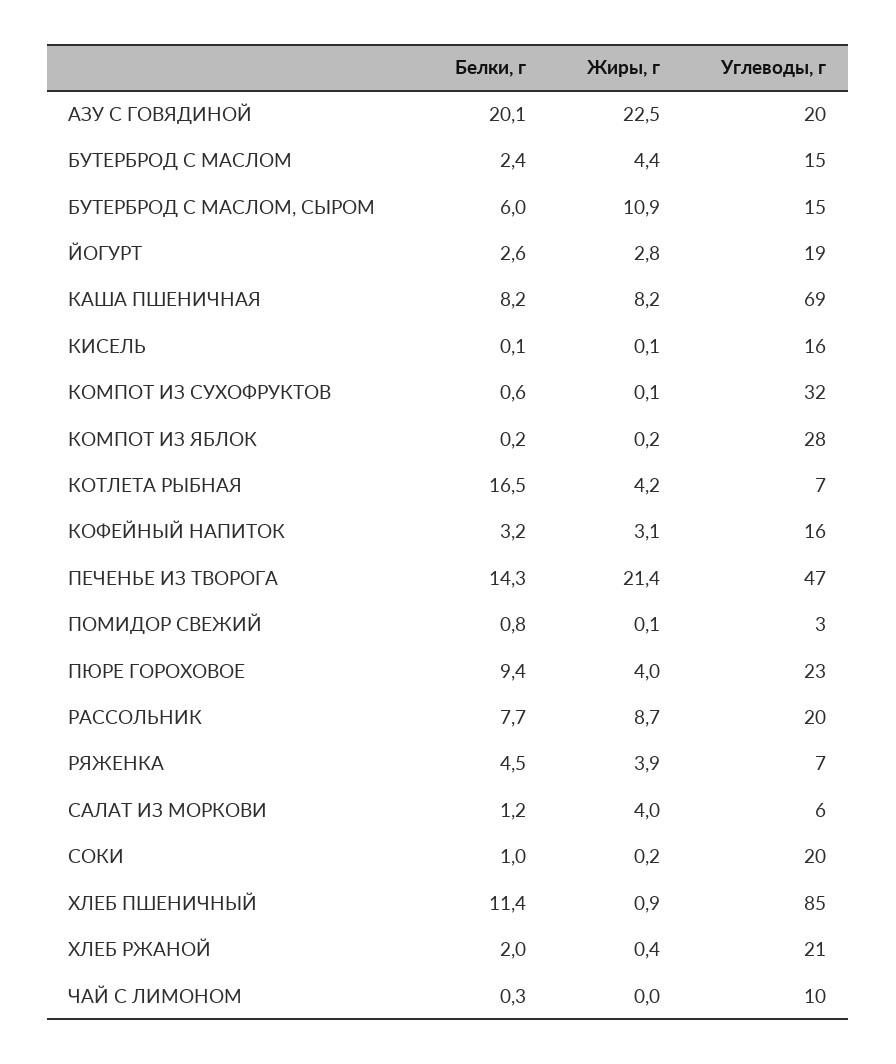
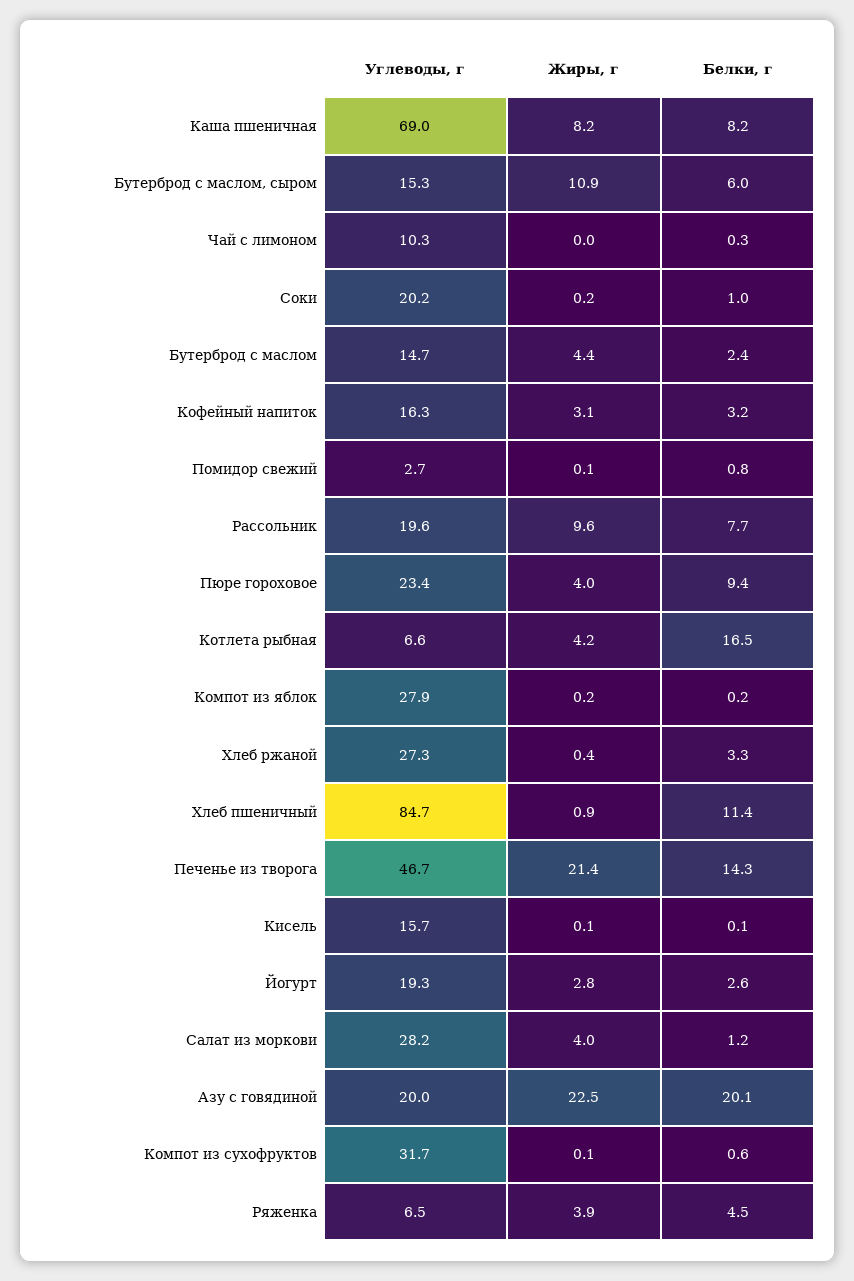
  {
    "Белки, г": {
      "АЗУ С ГОВЯДИНОЙ": 20.1,
      "БУТЕРБРОД С МАСЛОМ": 2.4,
      "БУТЕРБРОД С МАСЛОМ, СЫРОМ": 6,
      "ЙОГУРТ": 2.6,
      "КАША ПШЕНИЧНАЯ": 8.2,
      "КИСЕЛЬ": 0.1,
      "КОМПОТ ИЗ СУХОФРУКТОВ": 0.6,
      "КОМПОТ ИЗ ЯБЛОК": 0.2,
      "КОТЛЕТА РЫБНАЯ": 16.5,
      "КОФЕЙНЫЙ НАПИТОК": 3.2,
      "ПЕЧЕНЬЕ ИЗ ТВОРОГА": 14.3,
      "ПОМИДОР СВЕЖИЙ": 0.8,
      "ПЮРЕ ГОРОХОВОЕ": 9.4,
      "РАССОЛЬНИК": 7.7,
      "РЯЖЕНКА": 4.5,
      "САЛАТ ИЗ МОРКОВИ": 1.2,
      "СОКИ": 1,
      "ХЛЕБ ПШЕНИЧНЫЙ": 11.4,
-     "ХЛЕБ РЖАНОЙ": 2,
+     "ХЛЕБ РЖАНОЙ": 3.3,
      "ЧАЙ С ЛИМОНОМ": 0.3
    },
    "Жиры, г": {
      "АЗУ С ГОВЯДИНОЙ": 22.5,
      "БУТЕРБРОД С МАСЛОМ": 4.4,
      "БУТЕРБРОД С МАСЛОМ, СЫРОМ": 10.9,
      "ЙОГУРТ": 2.8,
      "КАША ПШЕНИЧНАЯ": 8.2,
      "КИСЕЛЬ": 0.1,
      "КОМПОТ ИЗ СУХОФРУКТОВ": 0.1,
      "КОМПОТ ИЗ ЯБЛОК": 0.2,
      "КОТЛЕТА РЫБНАЯ": 4.2,
      "КОФЕЙНЫЙ НАПИТОК": 3.1,
      "ПЕЧЕНЬЕ ИЗ ТВОРОГА": 21.4,
      "ПОМИДОР СВЕЖИЙ": 0.1,
      "ПЮРЕ ГОРОХОВОЕ": 4,
-     "РАССОЛЬНИК": 8.7,
+     "РАССОЛЬНИК": 9.6,
      "РЯЖЕНКА": 3.9,
      "САЛАТ ИЗ МОРКОВИ": 4,
      "СОКИ": 0.2,
      "ХЛЕБ ПШЕНИЧНЫЙ": 0.9,
      "ХЛЕБ РЖАНОЙ": 0.4,
      "ЧАЙ С ЛИМОНОМ": 0
    },
    "Углеводы, г": {
      "АЗУ С ГОВЯДИНОЙ": 20,
      "БУТЕРБРОД С МАСЛОМ": 14.7,
      "БУТЕРБРОД С МАСЛОМ, СЫРОМ": 15.3,
      "ЙОГУРТ": 19.3,
      "КАША ПШЕНИЧНАЯ": 69,
      "КИСЕЛЬ": 15.7,
      "КОМПОТ ИЗ СУХОФРУКТОВ": 31.7,
      "КОМПОТ ИЗ ЯБЛОК": 27.9,
      "КОТЛЕТА РЫБНАЯ": 6.6,
      "КОФЕЙНЫЙ НАПИТОК": 16.3,
      "ПЕЧЕНЬЕ ИЗ ТВОРОГА": 46.7,
      "ПОМИДОР СВЕЖИЙ": 2.7,
      "ПЮРЕ ГОРОХОВОЕ": 23.4,
      "РАССОЛЬНИК": 19.6,
      "РЯЖЕНКА": 6.5,
-     "САЛАТ ИЗ МОРКОВИ": 6,
+     "САЛАТ ИЗ МОРКОВИ": 28.2,
      "СОКИ": 20.2,
      "ХЛЕБ ПШЕНИЧНЫЙ": 84.7,
-     "ХЛЕБ РЖАНОЙ": 21,
+     "ХЛЕБ РЖАНОЙ": 27.3,
      "ЧАЙ С ЛИМОНОМ": 10.3
    }
  }

